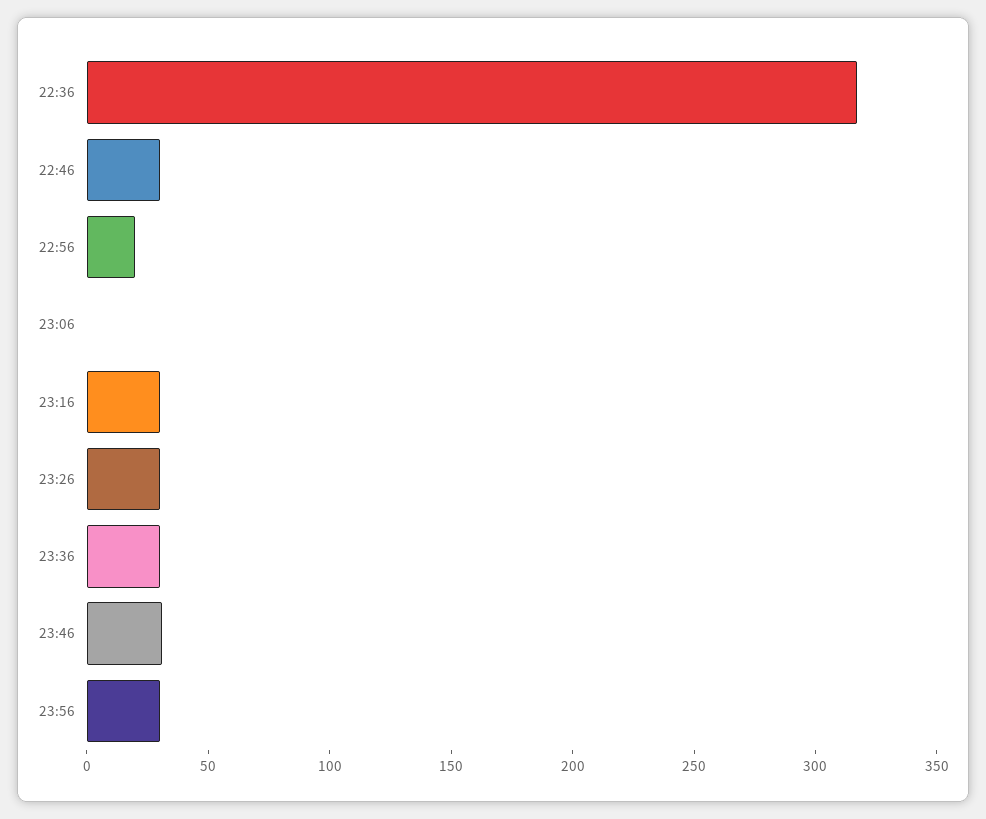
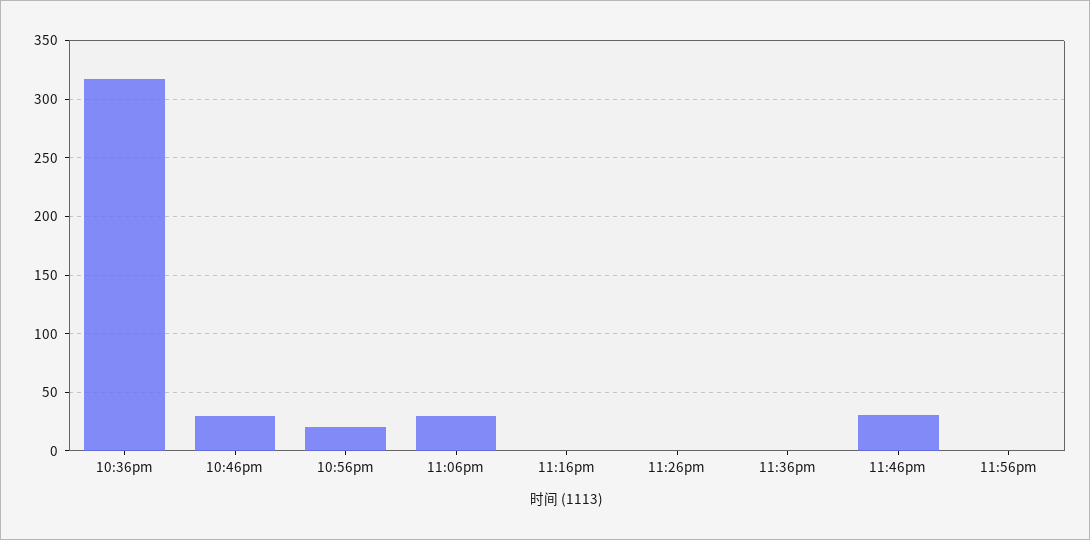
  {
    "22:36": 320,
    "22:46": 30,
    "22:56": 20,
-   "23:06": 0,
+   "23:06": 30,
-   "23:16": 30,
+   "23:16": 0,
-   "23:26": 30,
+   "23:26": 0,
-   "23:36": 30,
+   "23:36": 0,
    "23:46": 30,
-   "23:56": 30
+   "23:56": 0
  }

